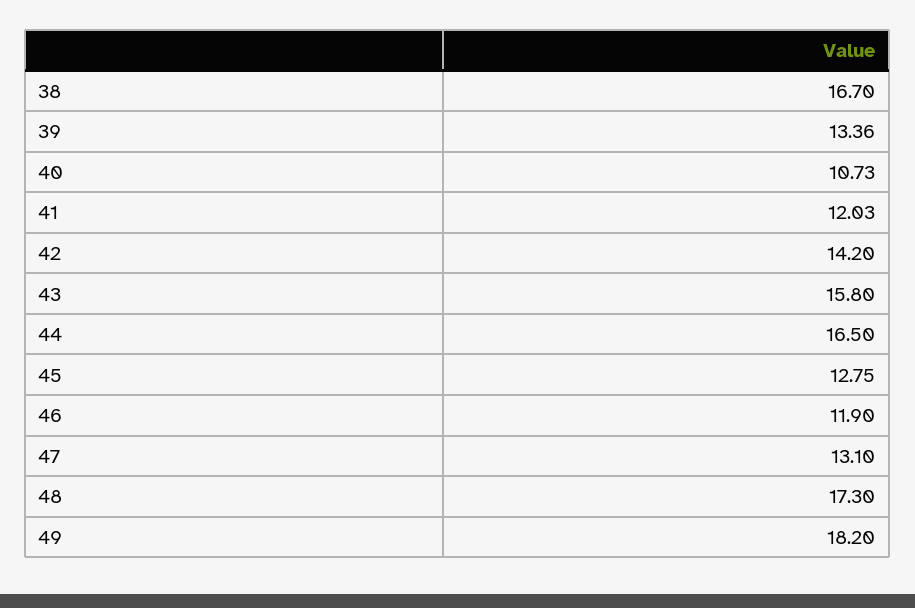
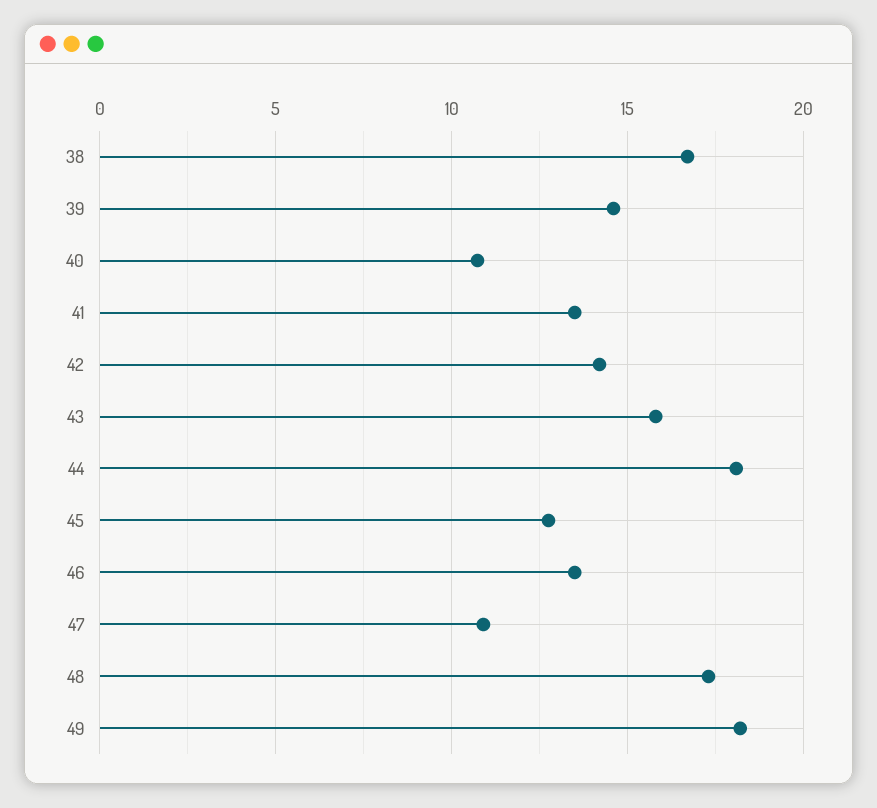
  {
    "38": 16.7,
-   "39": 13.36,
+   "39": 14.5,
    "40": 10.73,
-   "41": 12.03,
+   "41": 13.5,
    "42": 14.2,
    "43": 15.8,
-   "44": 16.5,
+   "44": 18,
    "45": 12.75,
-   "46": 11.9,
+   "46": 13.5,
-   "47": 13.1,
+   "47": 11,
    "48": 17.3,
    "49": 18.2
  }

